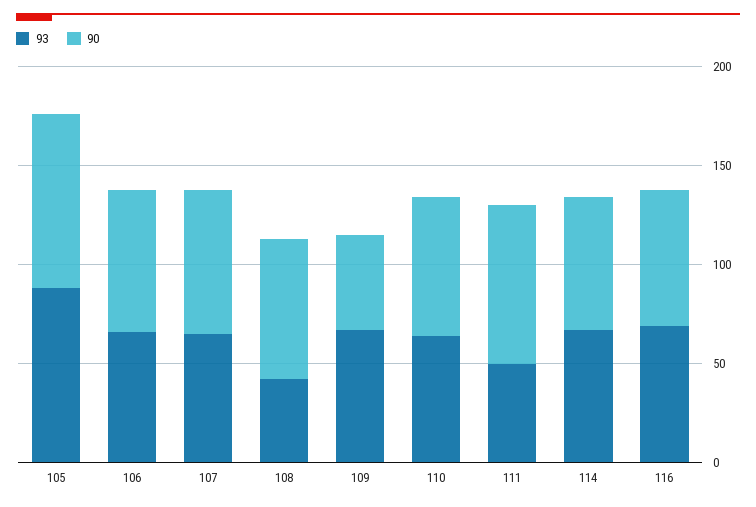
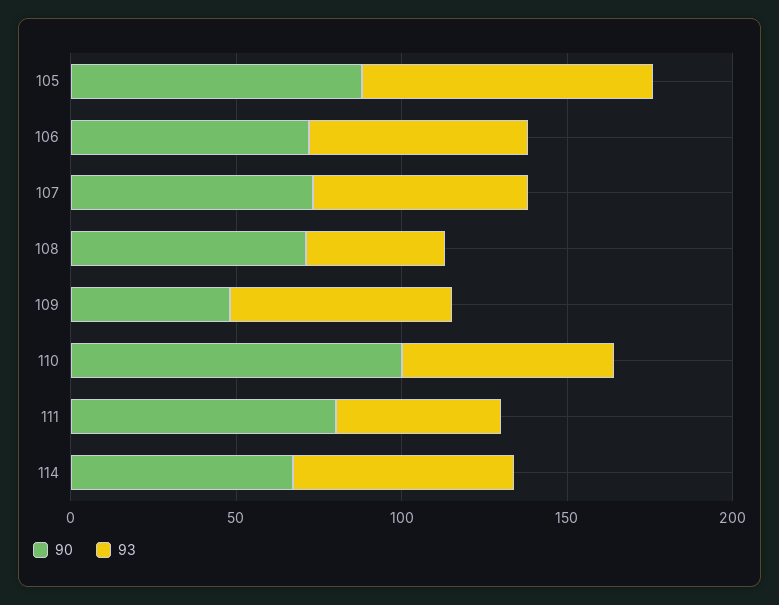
  {
    "93": {
      "105": 90,
      "106": 70,
      "107": 70,
      "108": 40,
      "109": 70,
      "110": 60,
      "111": 50,
-     "114": 70,
+     "114": 70
-     "116": 70
    },
    "90": {
      "105": 90,
      "106": 70,
      "107": 70,
      "108": 70,
      "109": 50,
-     "110": 70,
+     "110": 100,
      "111": 80,
-     "114": 70,
+     "114": 70
-     "116": 70
    }
  }

